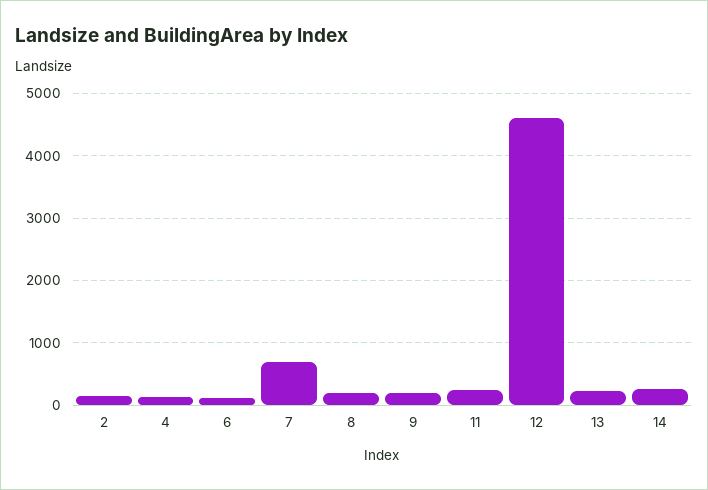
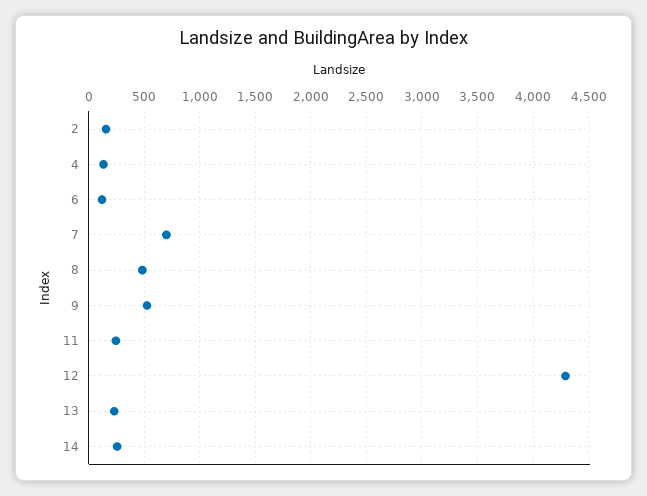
  {
    "2": 200,
    "4": 100,
    "6": 100,
    "7": 700,
-   "8": 200,
+   "8": 500,
-   "9": 200,
+   "9": 500,
    "11": 200,
-   "12": 4600,
+   "12": 4300,
    "13": 200,
    "14": 300
  }

